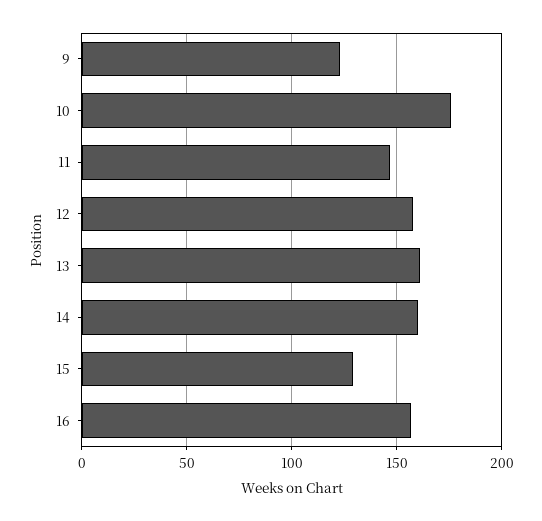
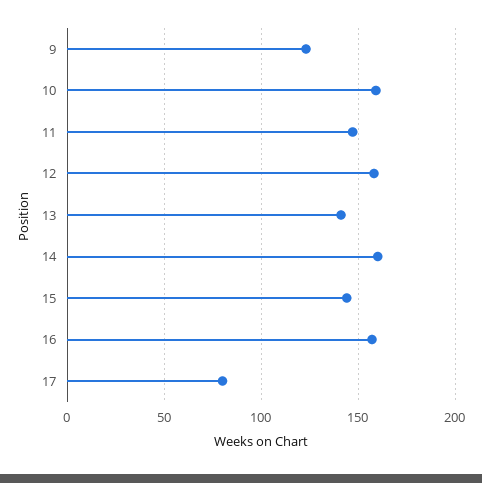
  {
    "9": 125,
-   "10": 175,
+   "10": 160,
    "11": 145,
    "12": 160,
-   "13": 160,
+   "13": 140,
    "14": 160,
-   "15": 130,
+   "15": 145,
-   "16": 155
+   "16": 155,
+   "17": 80
  }

